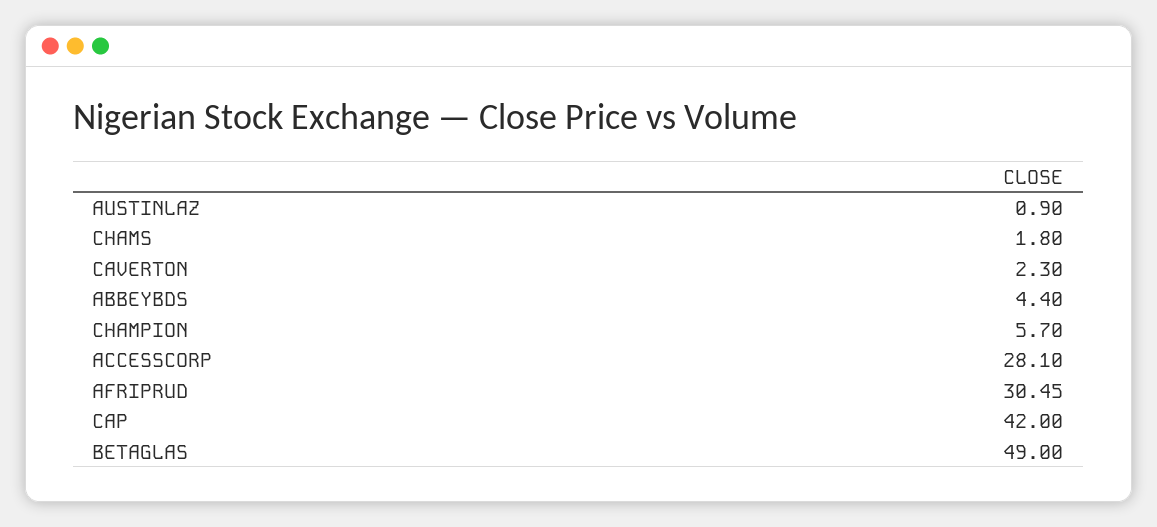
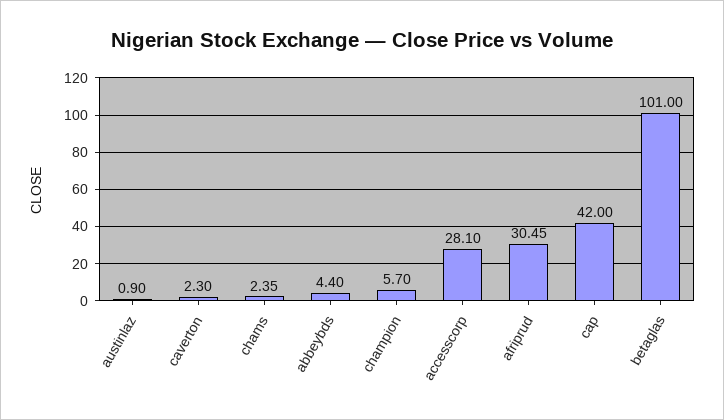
  {
    "AUSTINLAZ": 0.9,
-   "CHAMS": 1.8,
+   "CHAMS": 2.35,
    "CAVERTON": 2.3,
    "ABBEYBDS": 4.4,
    "CHAMPION": 5.7,
    "ACCESSCORP": 28.1,
    "AFRIPRUD": 30.45,
    "CAP": 42,
-   "BETAGLAS": 49
+   "BETAGLAS": 101
  }

